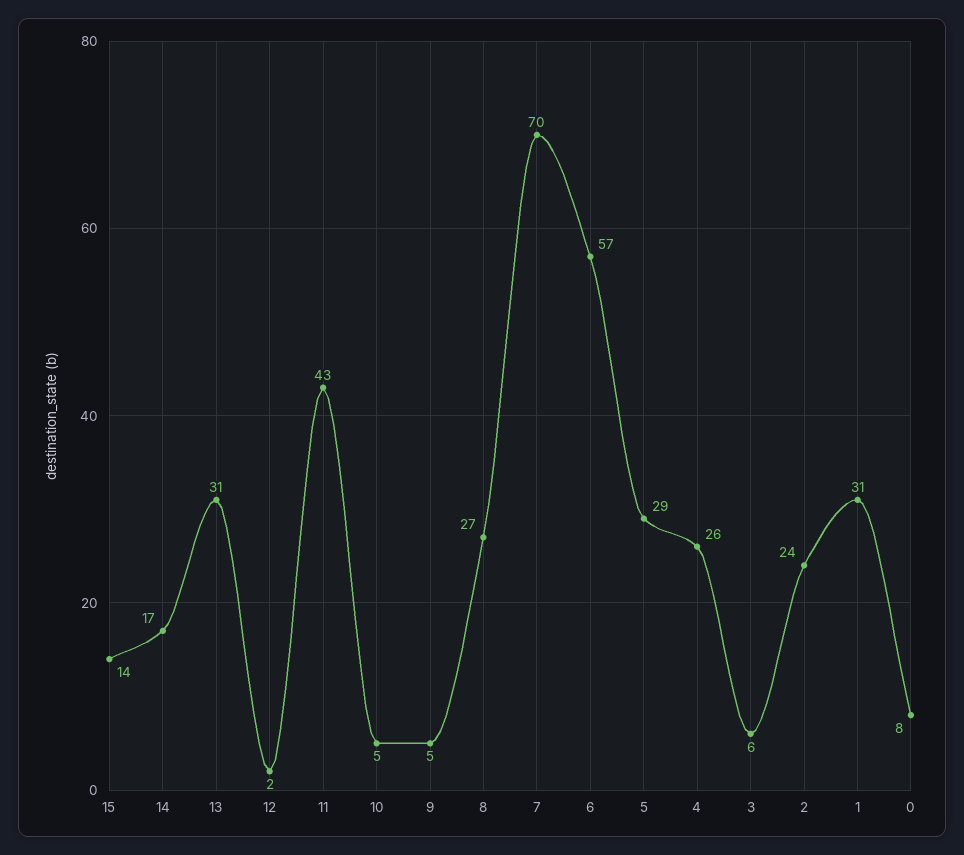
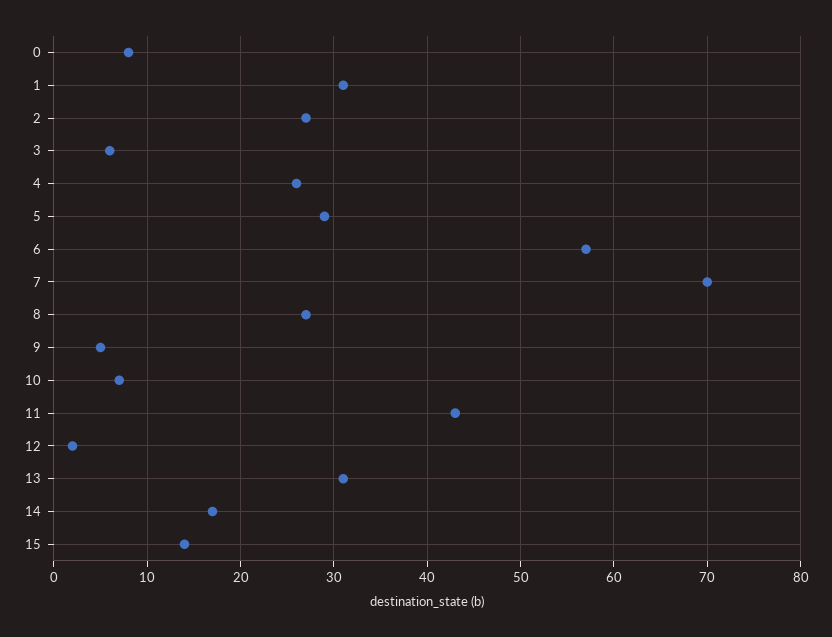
  {
    "15": 14,
    "14": 17,
    "13": 31,
    "12": 2,
    "11": 43,
-   "10": 5,
+   "10": 7,
    "9": 5,
    "8": 27,
    "7": 70,
    "6": 57,
    "5": 29,
    "4": 26,
    "3": 6,
-   "2": 24,
+   "2": 27,
    "1": 31,
    "0": 8
  }

